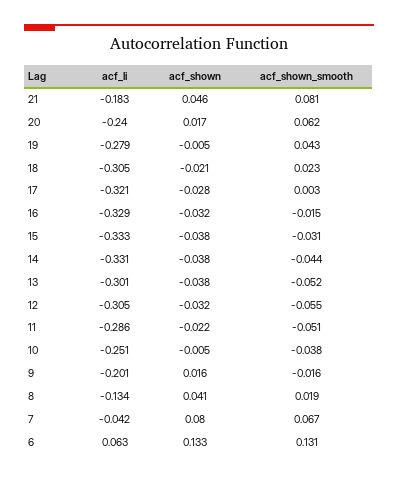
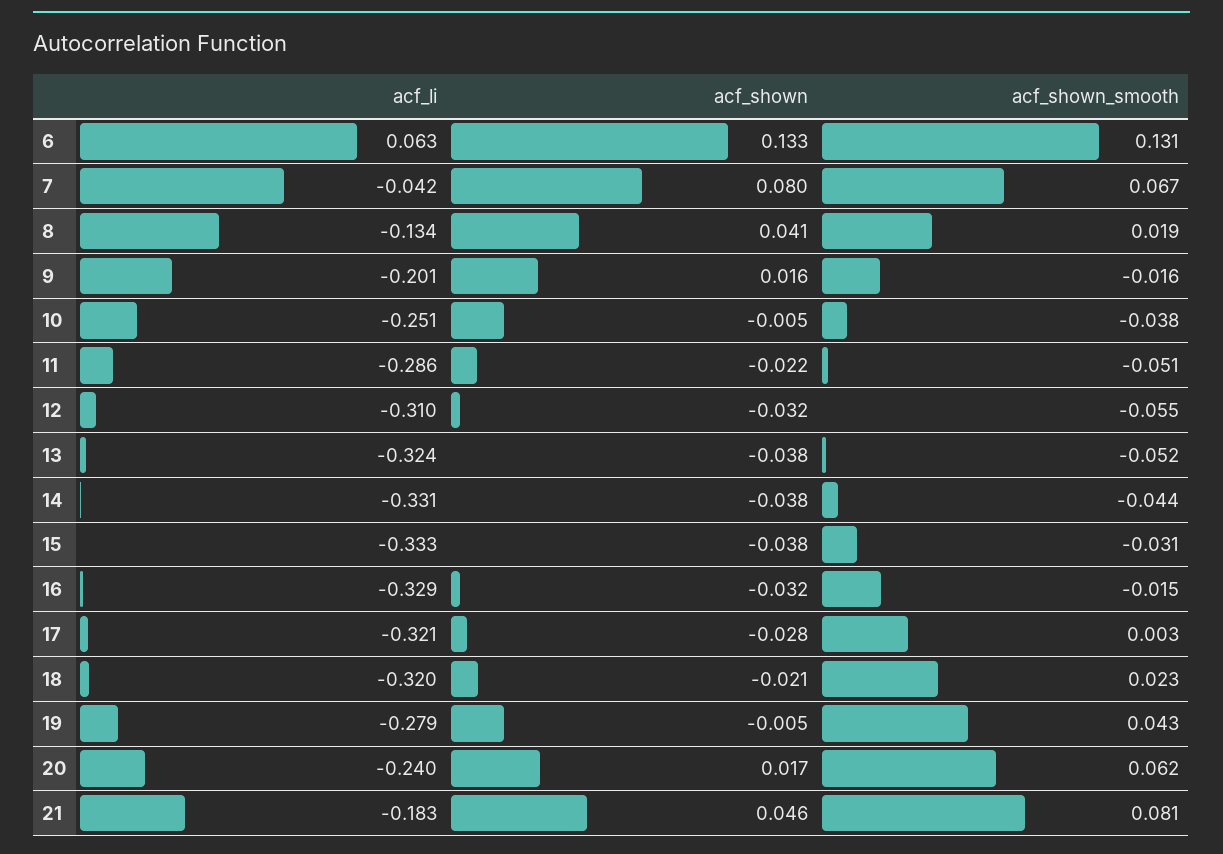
  {
    "acf_li": {
      "21": -0.183,
      "20": -0.24,
      "19": -0.279,
-     "18": -0.305,
+     "18": -0.32,
      "17": -0.321,
      "16": -0.329,
      "15": -0.333,
      "14": -0.331,
-     "13": -0.301,
+     "13": -0.324,
-     "12": -0.305,
+     "12": -0.31,
      "11": -0.286,
      "10": -0.251,
      "9": -0.201,
      "8": -0.134,
      "7": -0.042,
      "6": 0.063
    },
    "acf_shown": {
      "21": 0.046,
      "20": 0.017,
      "19": -0.005,
      "18": -0.021,
      "17": -0.028,
      "16": -0.032,
      "15": -0.038,
      "14": -0.038,
      "13": -0.038,
      "12": -0.032,
      "11": -0.022,
      "10": -0.005,
      "9": 0.016,
      "8": 0.041,
      "7": 0.08,
      "6": 0.133
    },
    "acf_shown_smooth": {
      "21": 0.081,
      "20": 0.062,
      "19": 0.043,
      "18": 0.023,
      "17": 0.003,
      "16": -0.015,
      "15": -0.031,
      "14": -0.044,
      "13": -0.052,
      "12": -0.055,
      "11": -0.051,
      "10": -0.038,
      "9": -0.016,
      "8": 0.019,
      "7": 0.067,
      "6": 0.131
    }
  }

